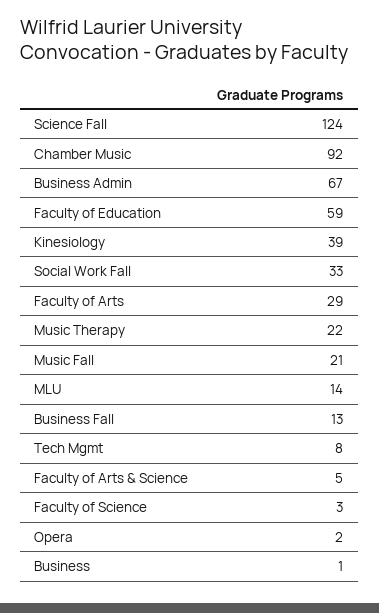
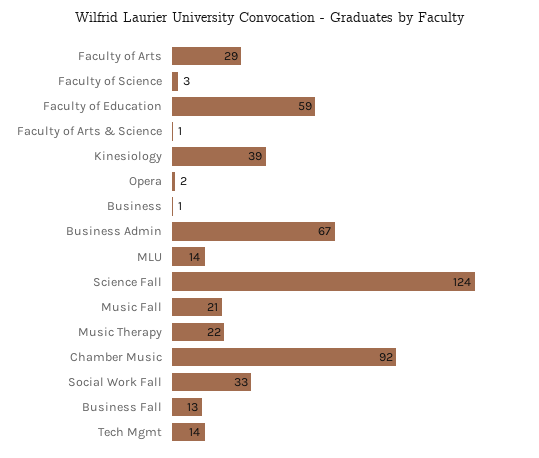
  {
    "Science Fall": 124,
    "Chamber Music": 92,
    "Business Admin": 67,
    "Faculty of Education": 59,
    "Kinesiology": 39,
    "Social Work Fall": 33,
    "Faculty of Arts": 29,
    "Music Therapy": 22,
    "Music Fall": 21,
    "MLU": 14,
    "Business Fall": 13,
-   "Tech Mgmt": 8,
+   "Tech Mgmt": 14,
-   "Faculty of Arts & Science": 5,
+   "Faculty of Arts & Science": 1,
    "Faculty of Science": 3,
    "Opera": 2,
    "Business": 1
  }

